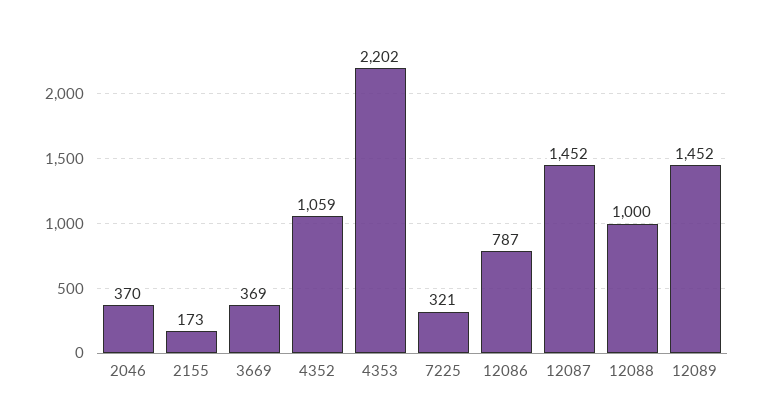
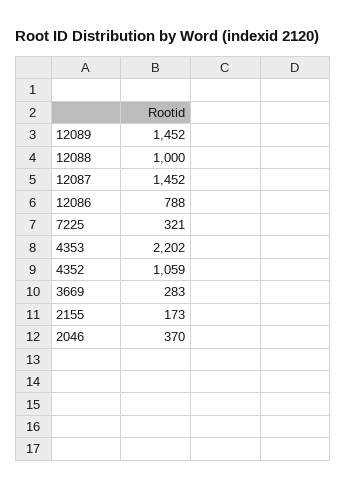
  {
    "2046": 370,
    "2155": 173,
-   "3669": 369,
+   "3669": 283,
    "4352": 1059,
    "4353": 2202,
    "7225": 321,
-   "12086": 787,
+   "12086": 788,
    "12087": 1452,
    "12088": 1000,
    "12089": 1452
  }

